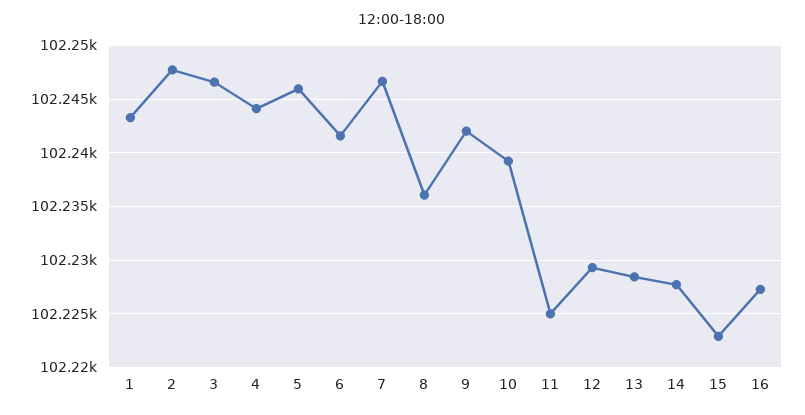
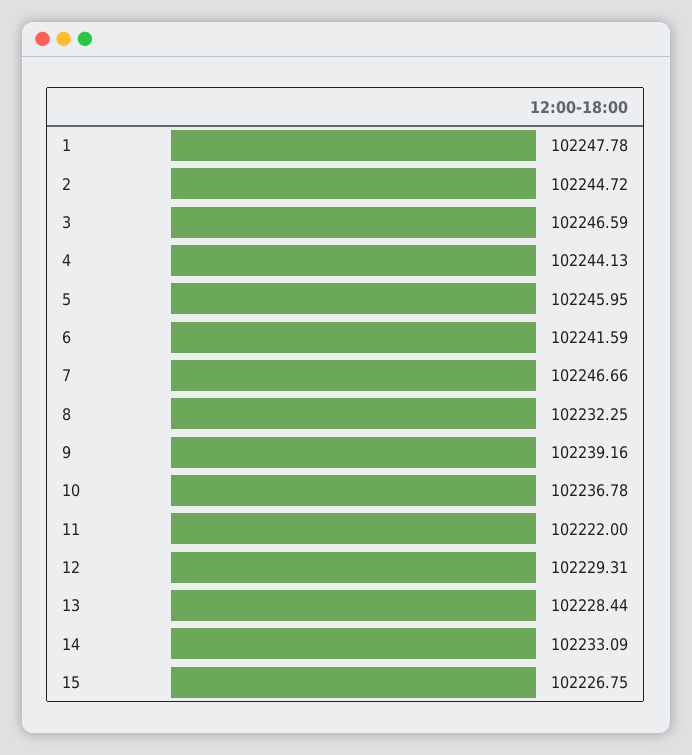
  {
-   "1": 102243,
+   "1": 102247.78,
-   "2": 102248,
+   "2": 102244.72,
    "3": 102246.59,
    "4": 102244.13,
    "5": 102245.95,
    "6": 102241.59,
    "7": 102246.66,
-   "8": 102236,
+   "8": 102232.25,
-   "9": 102242,
+   "9": 102239.16,
-   "10": 102239,
+   "10": 102236.78,
-   "11": 102225,
+   "11": 102222,
    "12": 102229.31,
    "13": 102228.44,
-   "14": 102228,
+   "14": 102233.09,
-   "15": 102223,
+   "15": 102226.75
-   "16": 102227
  }

